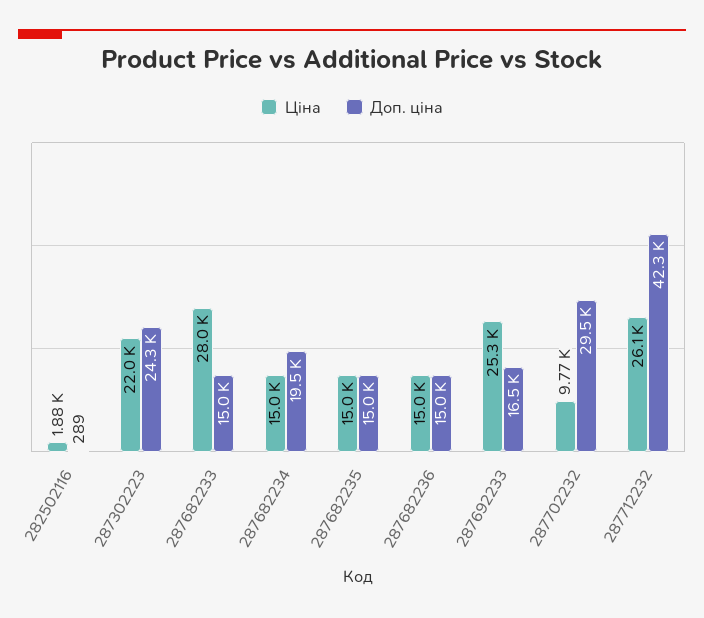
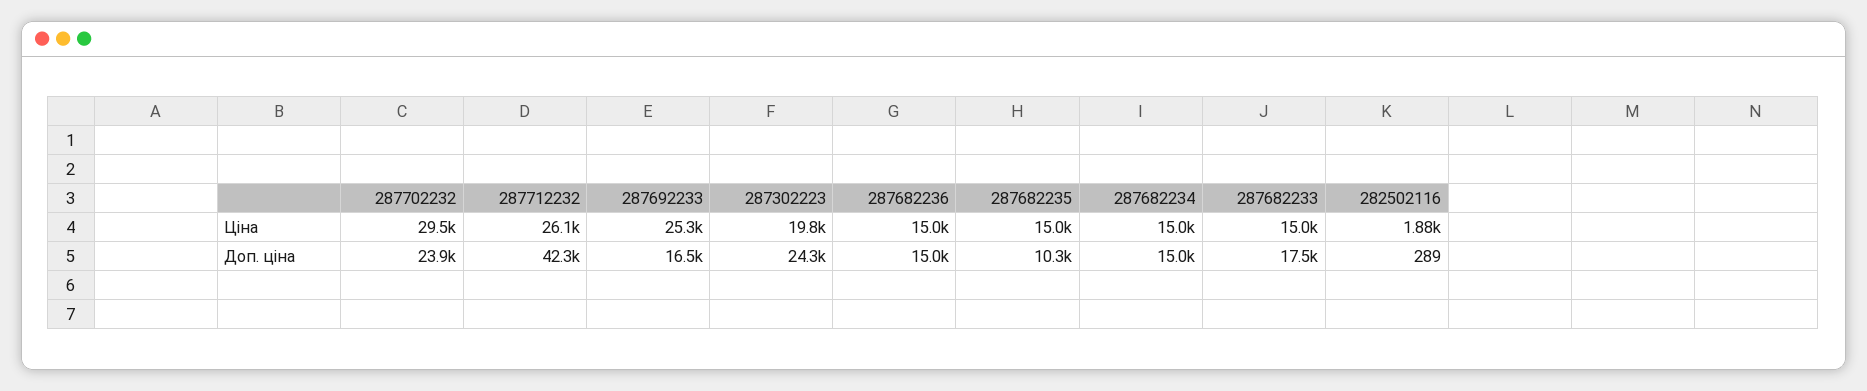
  {
    "Ціна": {
      "282502116": 1880,
-     "287302223": 22000,
+     "287302223": 19800,
-     "287682233": 28000,
+     "287682233": 15000,
      "287682234": 15000,
      "287682235": 15000,
      "287682236": 15000,
      "287692233": 25300,
-     "287702232": 9770,
+     "287702232": 29500,
      "287712232": 26100
    },
    "Доп. ціна": {
      "282502116": 289,
      "287302223": 24300,
-     "287682233": 15000,
+     "287682233": 17500,
-     "287682234": 19500,
+     "287682234": 15000,
-     "287682235": 15000,
+     "287682235": 10300,
      "287682236": 15000,
      "287692233": 16500,
-     "287702232": 29500,
+     "287702232": 23900,
      "287712232": 42300
    }
  }

